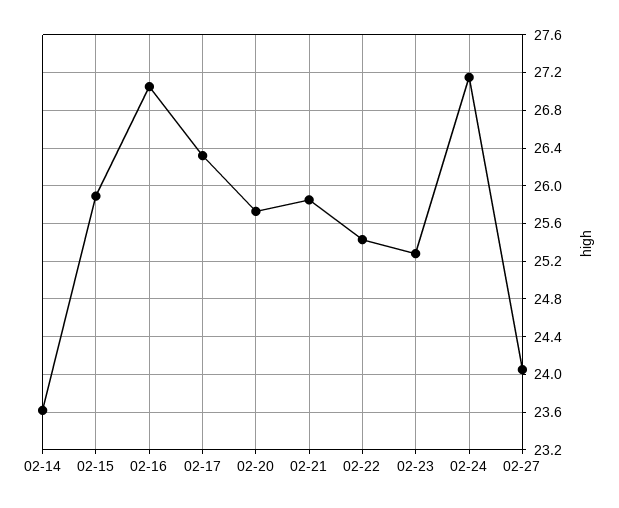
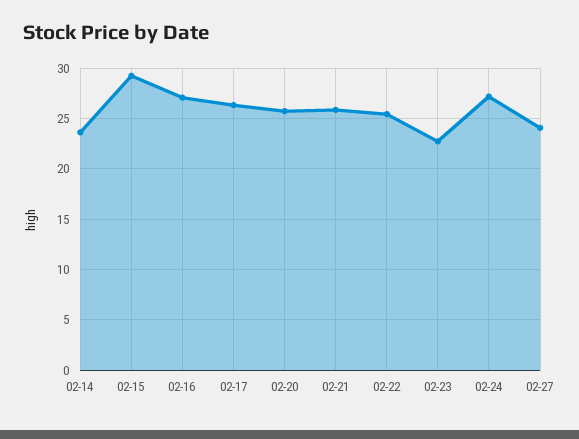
  {
    "02-14": 23.6,
-   "02-15": 25.9,
+   "02-15": 29,
    "02-16": 27.1,
    "02-17": 26.3,
    "02-20": 25.7,
    "02-21": 25.9,
    "02-22": 25.4,
-   "02-23": 25.3,
+   "02-23": 23,
    "02-24": 27.2,
    "02-27": 24.1
  }

